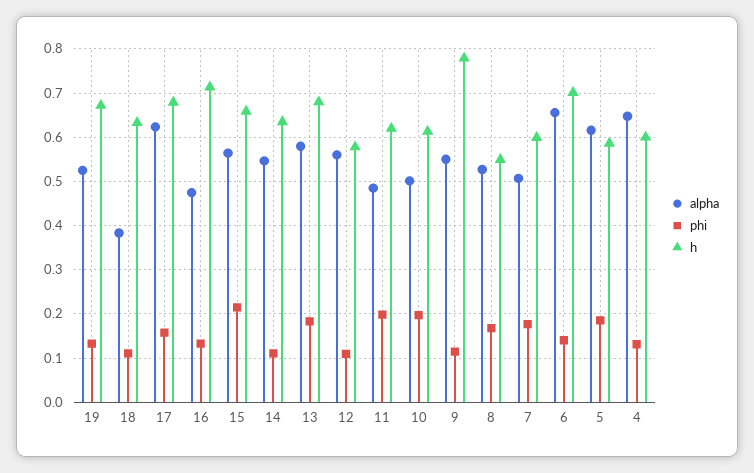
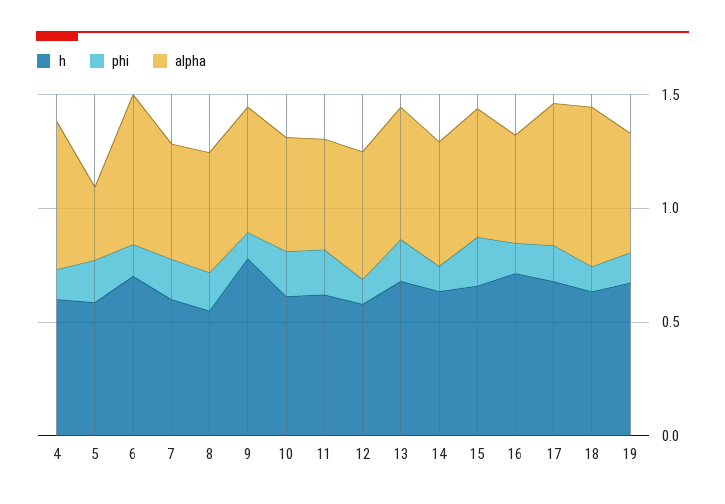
  {
    "alpha": {
      "19": 0.52,
-     "18": 0.38,
+     "18": 0.7,
      "17": 0.62,
      "16": 0.48,
      "15": 0.56,
      "14": 0.54,
      "13": 0.58,
      "12": 0.56,
      "11": 0.48,
      "10": 0.5,
      "9": 0.56,
      "8": 0.52,
      "7": 0.5,
      "6": 0.66,
-     "5": 0.62,
+     "5": 0.3,
      "4": 0.64
    },
    "phi": {
      "19": 0.14,
      "18": 0.12,
      "17": 0.16,
      "16": 0.14,
      "15": 0.22,
      "14": 0.12,
      "13": 0.18,
      "12": 0.1,
      "11": 0.2,
      "10": 0.2,
      "9": 0.12,
      "8": 0.16,
      "7": 0.18,
      "6": 0.14,
      "5": 0.18,
      "4": 0.14
    },
    "h": {
      "19": 0.68,
      "18": 0.64,
      "17": 0.68,
      "16": 0.72,
      "15": 0.66,
      "14": 0.64,
      "13": 0.68,
      "12": 0.58,
      "11": 0.62,
      "10": 0.62,
      "9": 0.78,
      "8": 0.54,
      "7": 0.6,
      "6": 0.7,
      "5": 0.58,
      "4": 0.6
    }
  }

